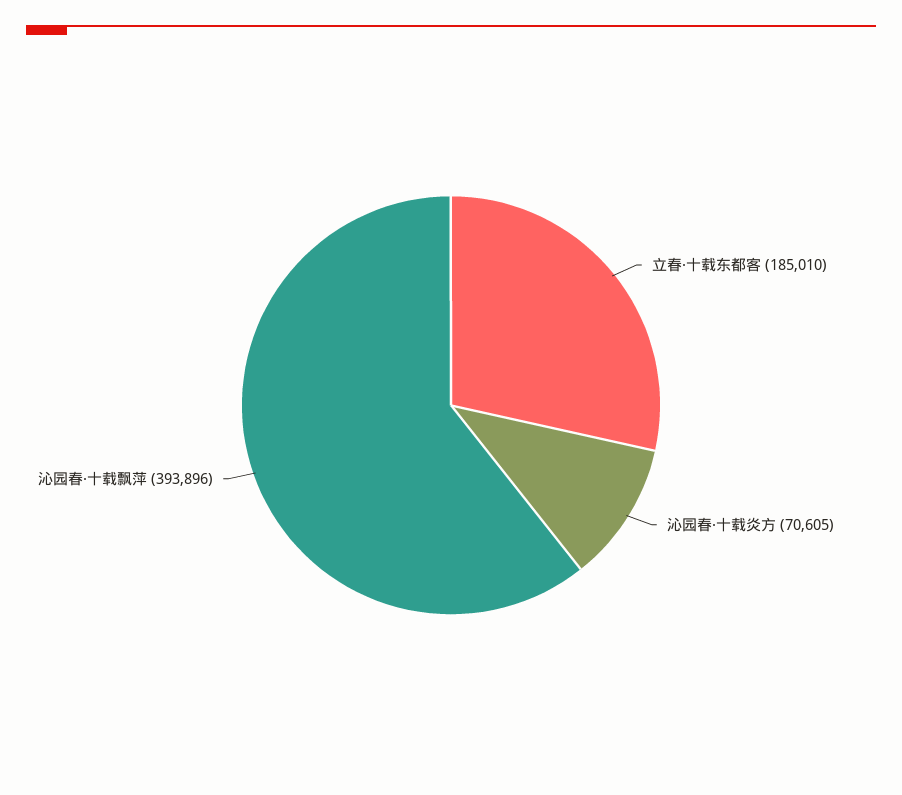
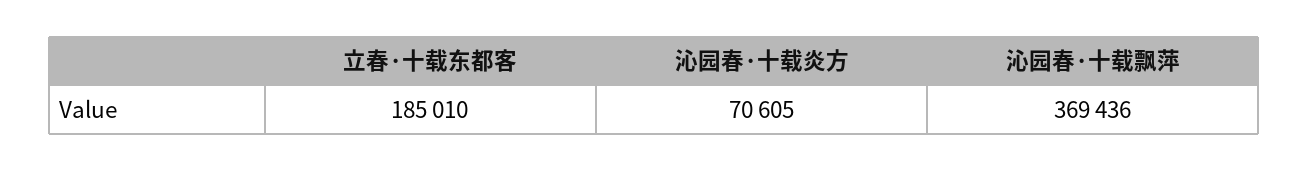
  {
    "立春·十载东都客": 185010,
    "沁园春·十载炎方": 70605,
-   "沁园春·十载飘萍": 393896
+   "沁园春·十载飘萍": 369436
  }

